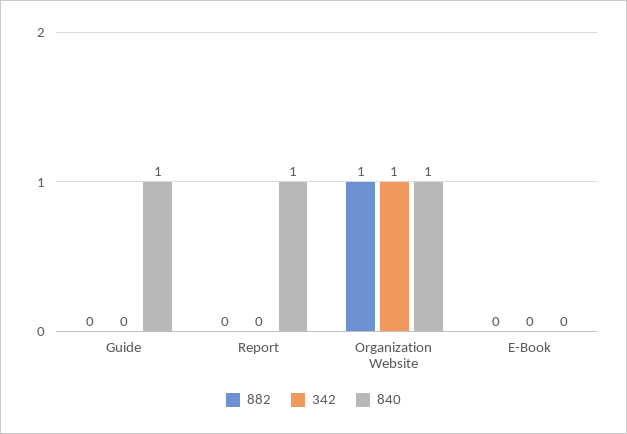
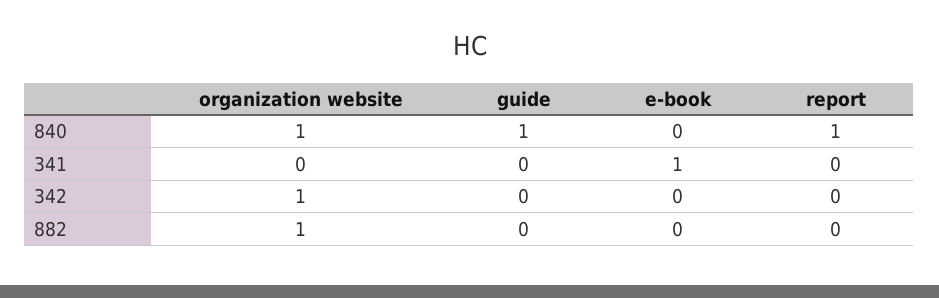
  {
    "882": {
      "Guide": 0,
      "Report": 0,
      "Organization Website": 1,
      "E-Book": 0
    },
    "342": {
      "Guide": 0,
      "Report": 0,
      "Organization Website": 1,
      "E-Book": 0
    },
    "840": {
      "Guide": 1,
      "Report": 1,
      "Organization Website": 1,
      "E-Book": 0
-   }
+   },
+   "341": {
+     "Organization Website": 0,
+     "Guide": 0,
+     "E-Book": 1,
+     "Report": 0
+   }
  }

